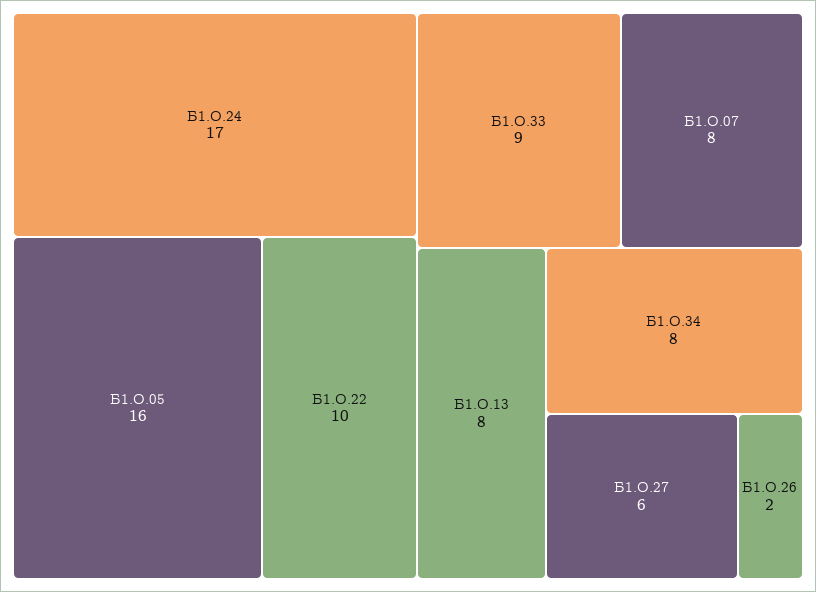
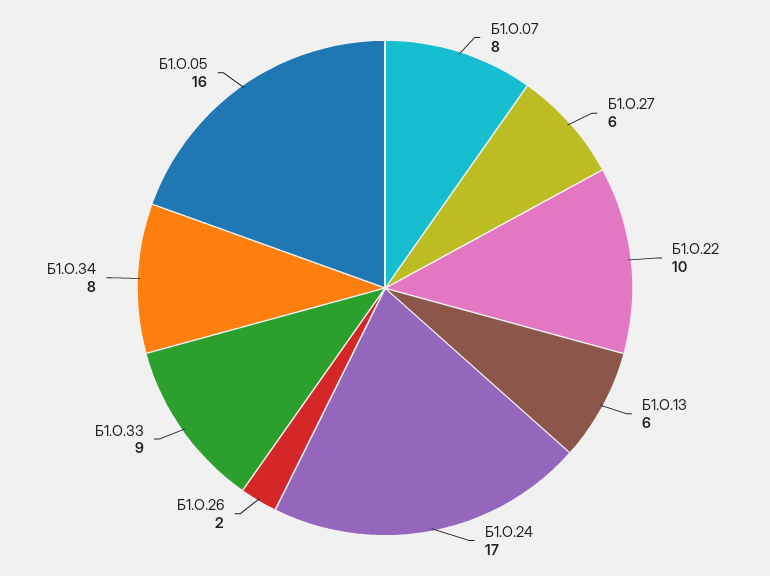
  {
    "Б1.О.24": 17,
    "Б1.О.05": 16,
    "Б1.О.22": 10,
    "Б1.О.33": 9,
    "Б1.О.07": 8,
-   "Б1.О.13": 8,
+   "Б1.О.13": 6,
    "Б1.О.34": 8,
    "Б1.О.27": 6,
    "Б1.О.26": 2
  }

